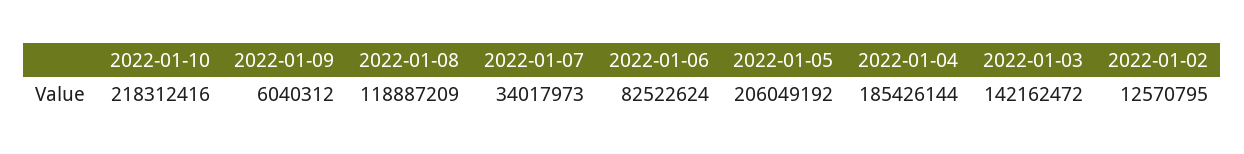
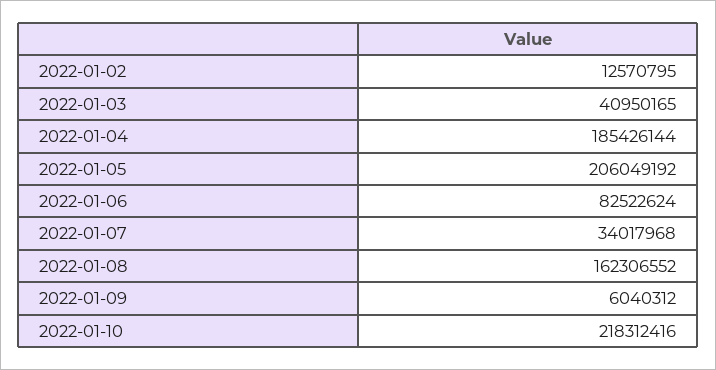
  {
    "2022-01-10": 218312416,
    "2022-01-09": 6040312,
-   "2022-01-08": 118887209,
+   "2022-01-08": 162306552,
-   "2022-01-07": 34017973,
+   "2022-01-07": 34017968,
    "2022-01-06": 82522624,
    "2022-01-05": 206049192,
    "2022-01-04": 185426144,
-   "2022-01-03": 142162472,
+   "2022-01-03": 40950165,
    "2022-01-02": 12570795
  }

